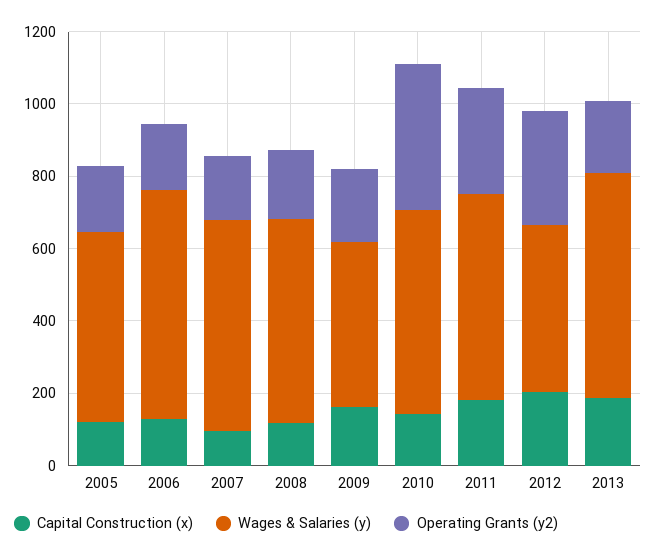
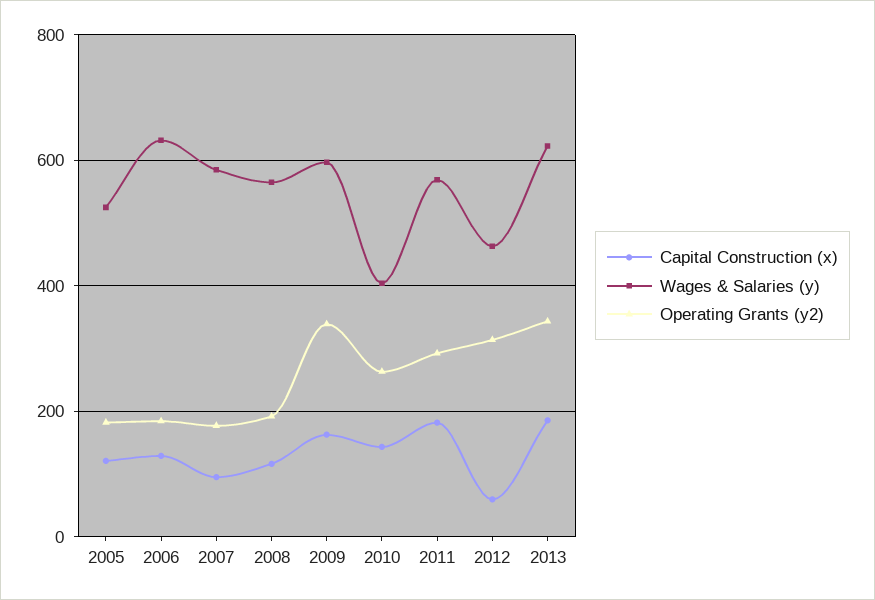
  {
    "Capital Construction (x)": {
      "2005": 120,
      "2006": 120,
      "2007": 100,
      "2008": 120,
      "2009": 160,
      "2010": 140,
      "2011": 180,
-     "2012": 200,
+     "2012": 60,
      "2013": 180
    },
    "Wages & Salaries (y)": {
      "2005": 520,
      "2006": 640,
      "2007": 580,
      "2008": 560,
-     "2009": 450,
+     "2009": 600,
-     "2010": 550,
+     "2010": 400,
      "2011": 560,
      "2012": 460,
      "2013": 620
    },
    "Operating Grants (y2)": {
      "2005": 180,
      "2006": 180,
      "2007": 180,
      "2008": 200,
-     "2009": 200,
+     "2009": 340,
-     "2010": 400,
+     "2010": 260,
      "2011": 300,
      "2012": 320,
-     "2013": 200
+     "2013": 340
    }
  }

